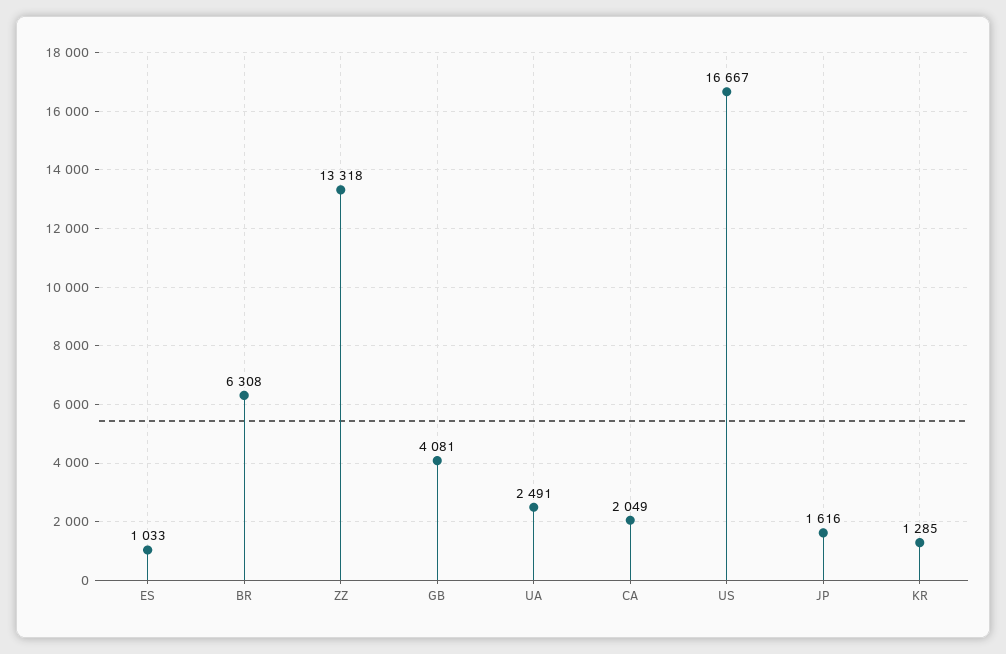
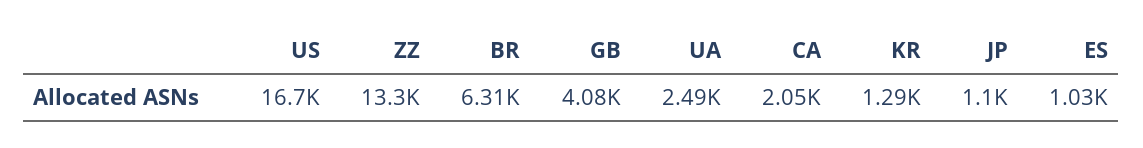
  {
    "ES": 1033,
    "BR": 6308,
    "ZZ": 13318,
    "GB": 4081,
    "UA": 2491,
    "CA": 2049,
    "US": 16667,
-   "JP": 1616,
+   "JP": 1100,
    "KR": 1285
  }

